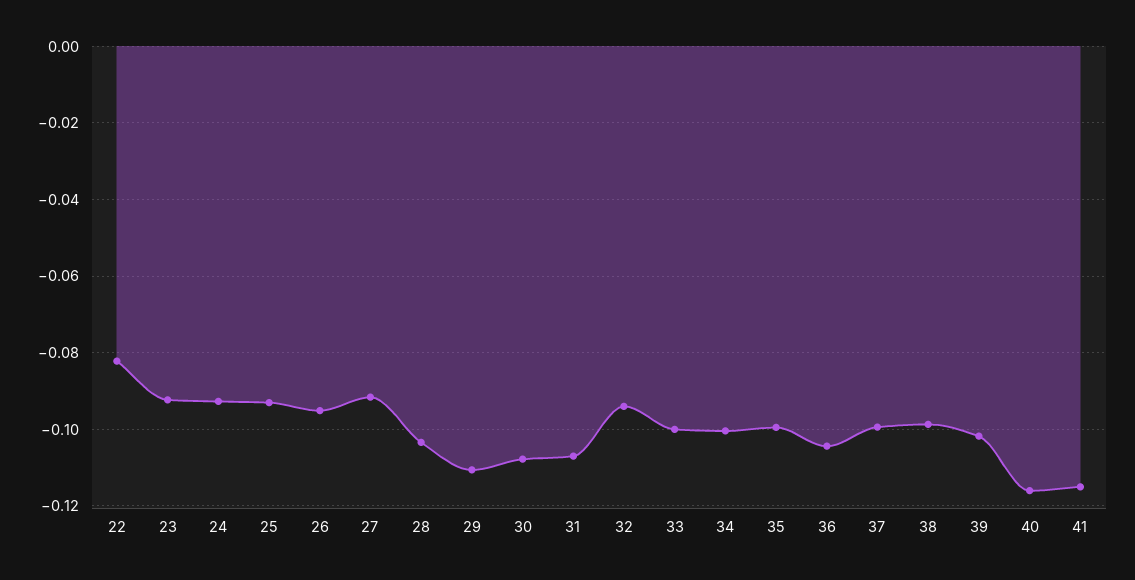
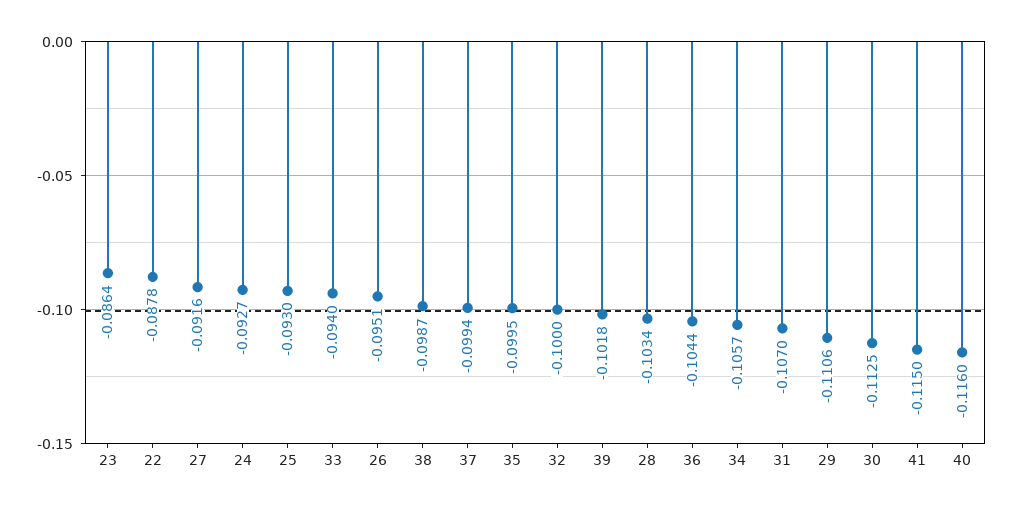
  {
-   "22": -0.082,
+   "22": -0.0878,
-   "23": -0.092,
+   "23": -0.0864,
    "24": -0.0927,
    "25": -0.093,
    "26": -0.0951,
    "27": -0.0916,
    "28": -0.1034,
    "29": -0.1106,
-   "30": -0.108,
+   "30": -0.1125,
    "31": -0.107,
-   "32": -0.094,
+   "32": -0.1,
-   "33": -0.1,
+   "33": -0.094,
-   "34": -0.1,
+   "34": -0.1057,
    "35": -0.0995,
    "36": -0.1044,
    "37": -0.0994,
    "38": -0.0987,
    "39": -0.1018,
    "40": -0.116,
    "41": -0.115
  }

